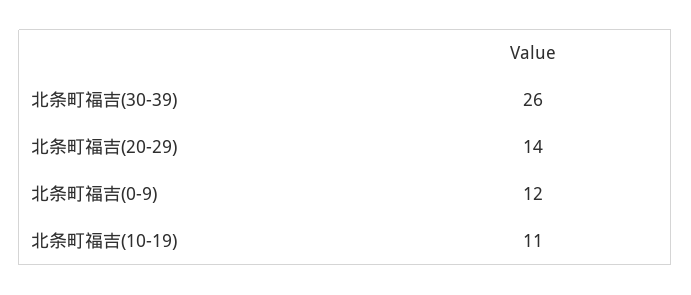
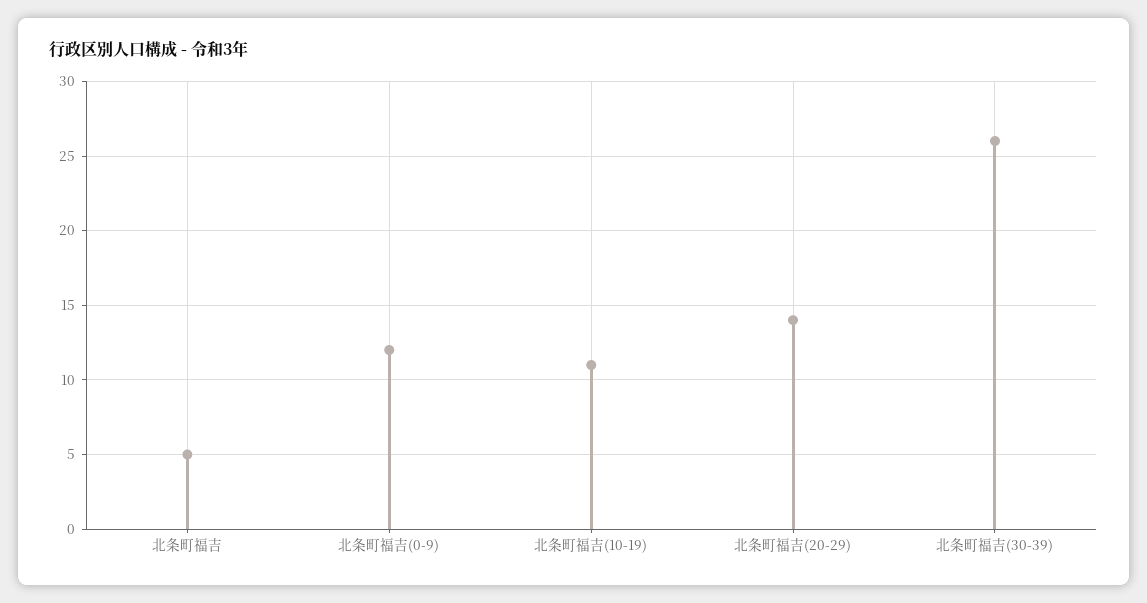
  {
    "北条町福吉(30-39)": 26,
    "北条町福吉(20-29)": 14,
    "北条町福吉(0-9)": 12,
-   "北条町福吉(10-19)": 11
+   "北条町福吉(10-19)": 11,
+   "北条町福吉": 5
  }

